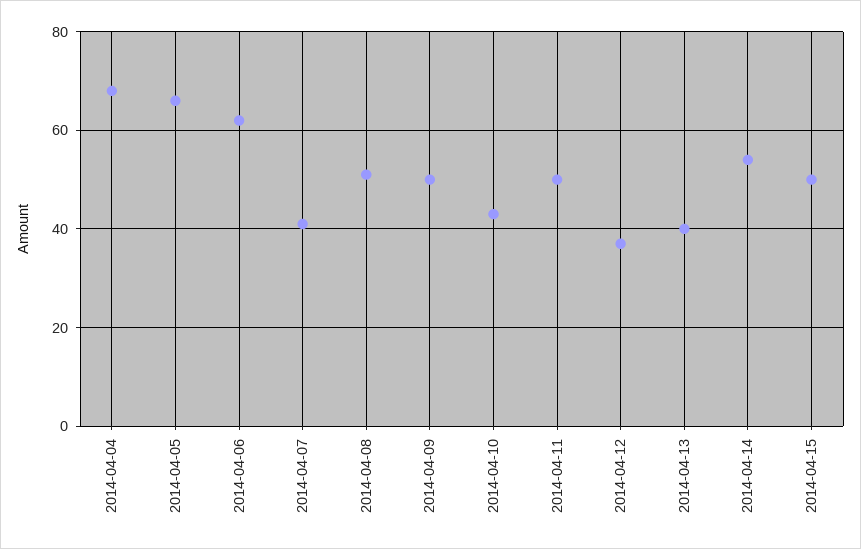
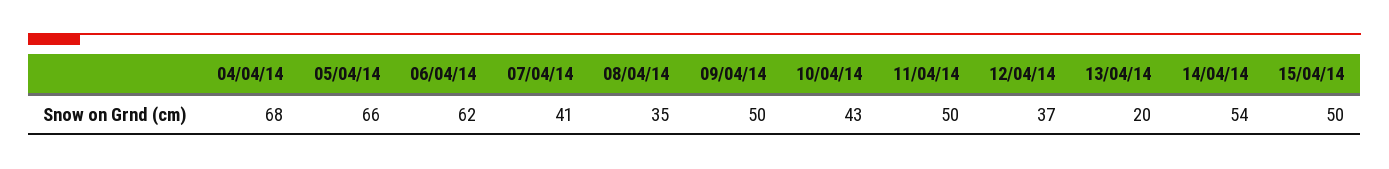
  {
    "2014-04-04": 68,
    "2014-04-05": 66,
    "2014-04-06": 62,
    "2014-04-07": 41,
-   "2014-04-08": 50,
+   "2014-04-08": 35,
    "2014-04-09": 50,
    "2014-04-10": 43,
    "2014-04-11": 50,
    "2014-04-12": 37,
-   "2014-04-13": 40,
+   "2014-04-13": 20,
    "2014-04-14": 54,
    "2014-04-15": 50
  }

